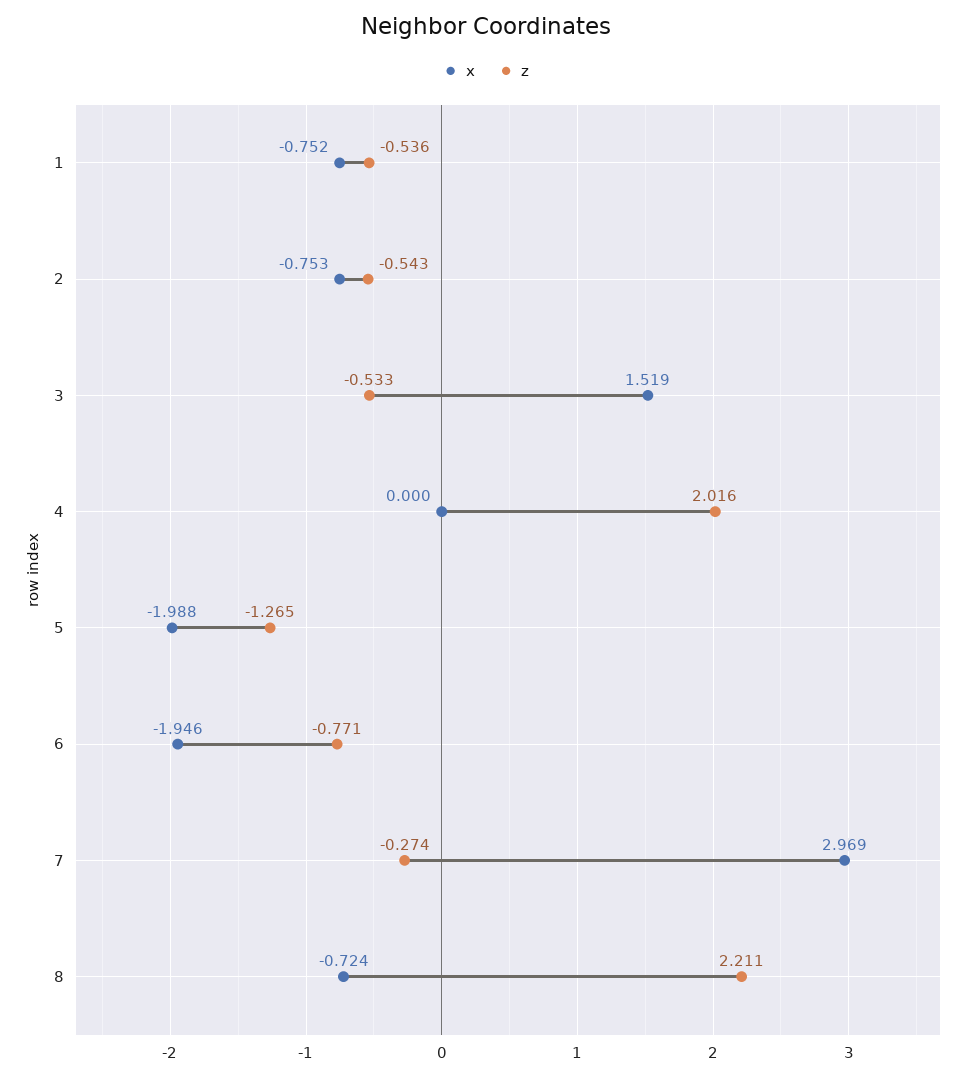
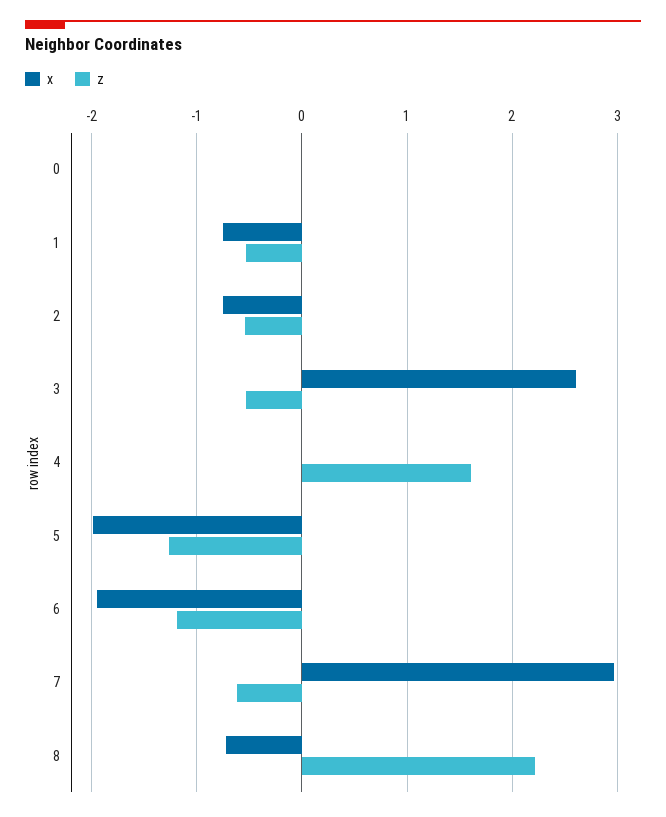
  {
    "x": {
      "1": -0.752,
      "2": -0.753,
-     "3": 1.519,
+     "3": 2.6,
      "4": 0,
      "5": -1.988,
      "6": -1.946,
      "7": 2.969,
-     "8": -0.724
+     "8": -0.724,
+     "0": 0
    },
    "z": {
      "1": -0.536,
      "2": -0.543,
      "3": -0.533,
-     "4": 2.016,
+     "4": 1.6,
      "5": -1.265,
-     "6": -0.771,
+     "6": -1.2,
-     "7": -0.274,
+     "7": -0.6,
-     "8": 2.211
+     "8": 2.211,
+     "0": 0
    }
  }

